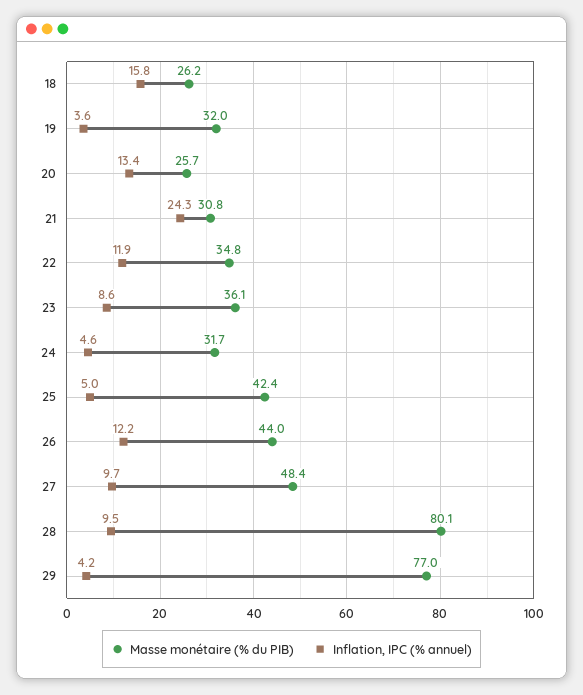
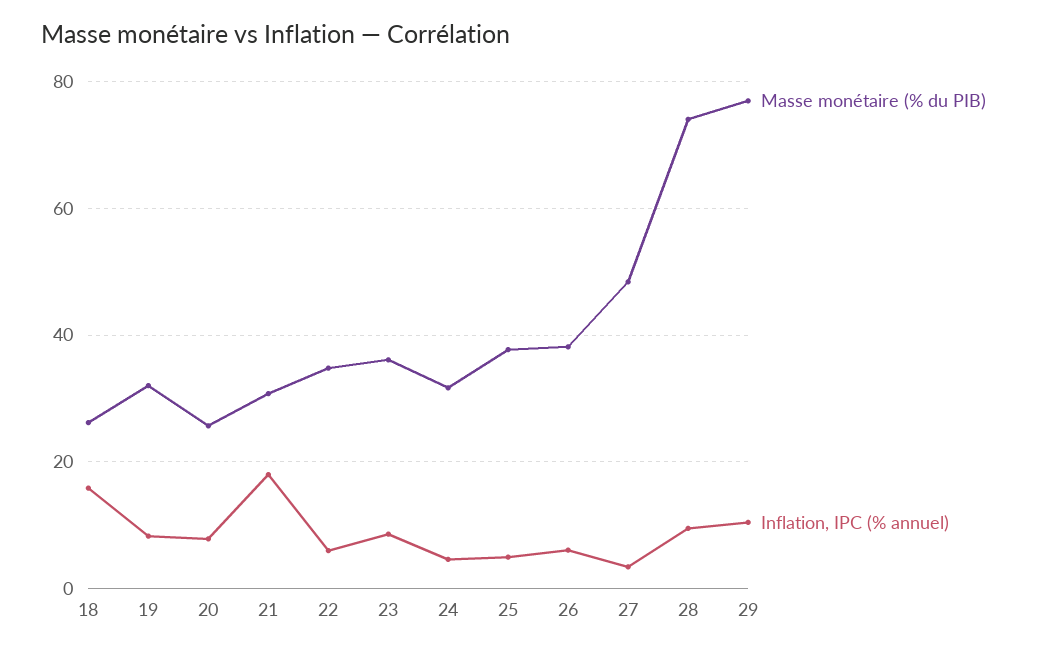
  {
    "Masse monétaire (% du PIB)": {
      "18": 26.2,
      "19": 32,
      "20": 25.7,
      "21": 30.8,
      "22": 34.8,
      "23": 36.1,
      "24": 31.7,
-     "25": 42.4,
+     "25": 38,
-     "26": 44,
+     "26": 38,
      "27": 48.4,
-     "28": 80.1,
+     "28": 74,
      "29": 77
    },
    "Inflation, IPC (% annuel)": {
      "18": 15.8,
-     "19": 3.6,
+     "19": 8,
-     "20": 13.4,
+     "20": 8,
-     "21": 24.3,
+     "21": 18,
-     "22": 11.9,
+     "22": 6,
      "23": 8.6,
      "24": 4.6,
      "25": 5,
-     "26": 12.2,
+     "26": 6,
-     "27": 9.7,
+     "27": 4,
      "28": 9.5,
-     "29": 4.2
+     "29": 10
    }
  }

